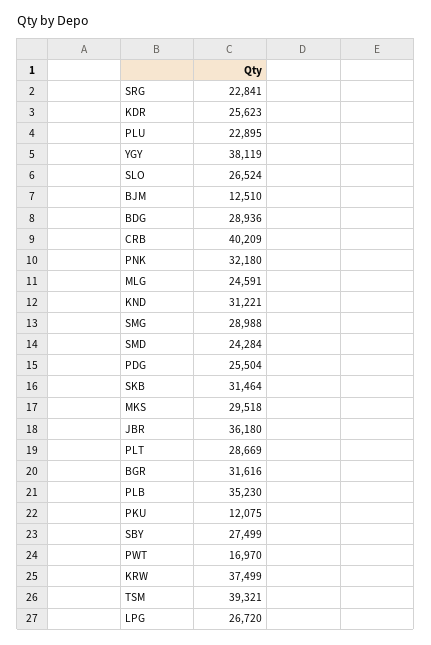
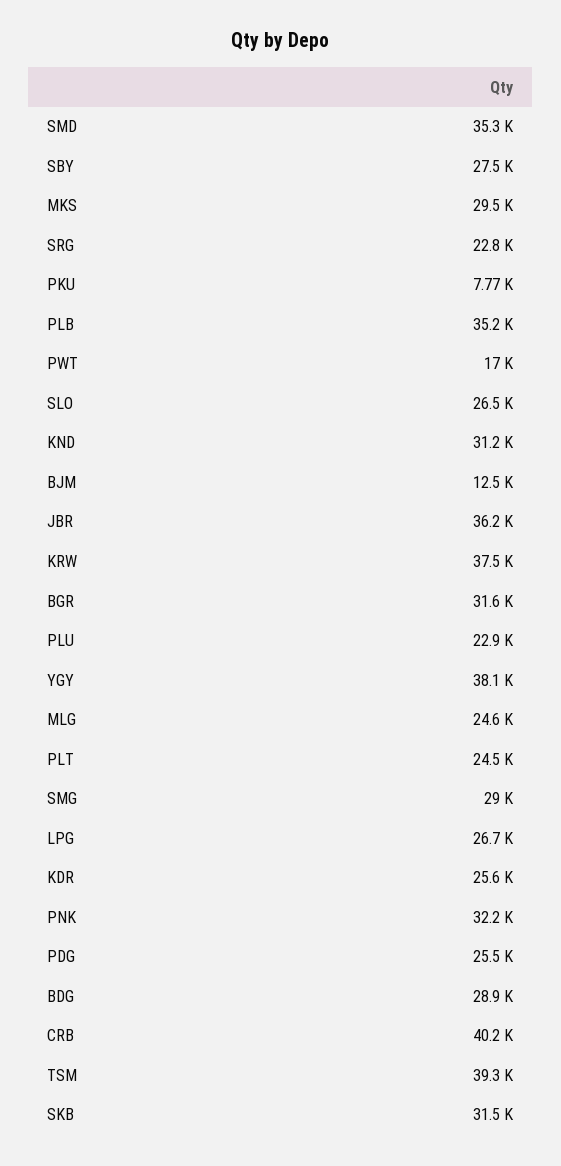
  {
    "SRG": 22841,
    "KDR": 25623,
    "PLU": 22895,
    "YGY": 38119,
    "SLO": 26524,
    "BJM": 12510,
    "BDG": 28936,
    "CRB": 40209,
    "PNK": 32180,
    "MLG": 24591,
    "KND": 31221,
    "SMG": 28988,
-   "SMD": 24284,
+   "SMD": 35300,
    "PDG": 25504,
    "SKB": 31464,
    "MKS": 29518,
    "JBR": 36180,
-   "PLT": 28669,
+   "PLT": 24500,
    "BGR": 31616,
    "PLB": 35230,
-   "PKU": 12075,
+   "PKU": 7770,
    "SBY": 27499,
    "PWT": 16970,
    "KRW": 37499,
    "TSM": 39321,
    "LPG": 26720
  }

